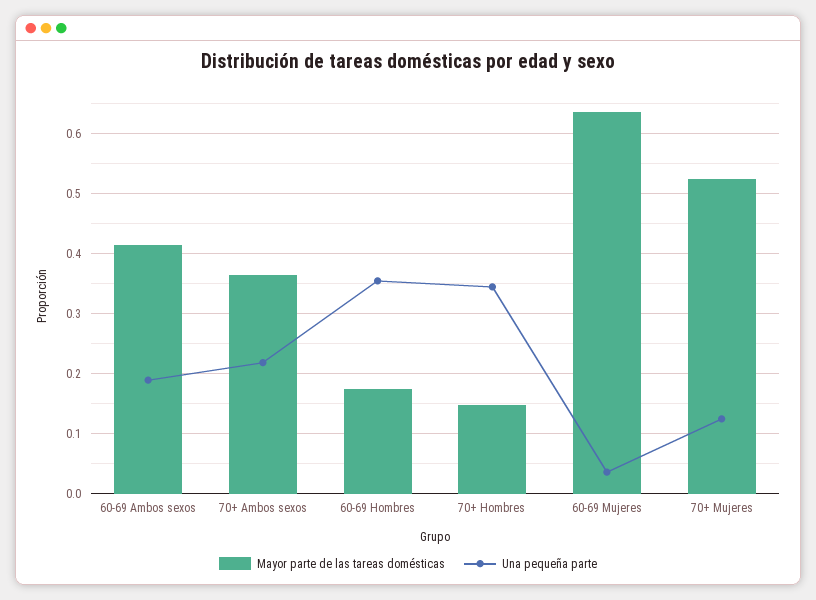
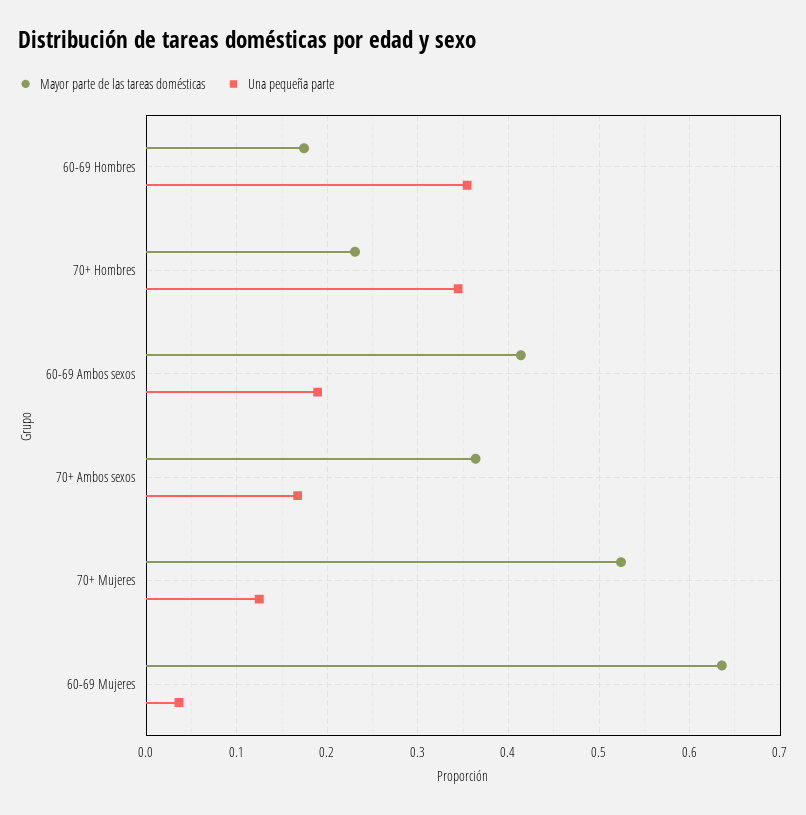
  {
    "Mayor parte de las tareas domésticas": {
      "60-69 Ambos sexos": 0.41,
      "70+ Ambos sexos": 0.36,
      "60-69 Hombres": 0.17,
-     "70+ Hombres": 0.15,
+     "70+ Hombres": 0.23,
      "60-69 Mujeres": 0.64,
      "70+ Mujeres": 0.52
    },
    "Una pequeña parte": {
      "60-69 Ambos sexos": 0.19,
-     "70+ Ambos sexos": 0.22,
+     "70+ Ambos sexos": 0.17,
      "60-69 Hombres": 0.35,
      "70+ Hombres": 0.34,
      "60-69 Mujeres": 0.04,
      "70+ Mujeres": 0.12
    }
  }

